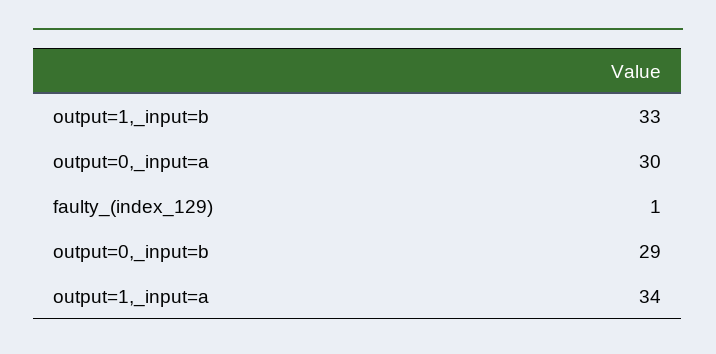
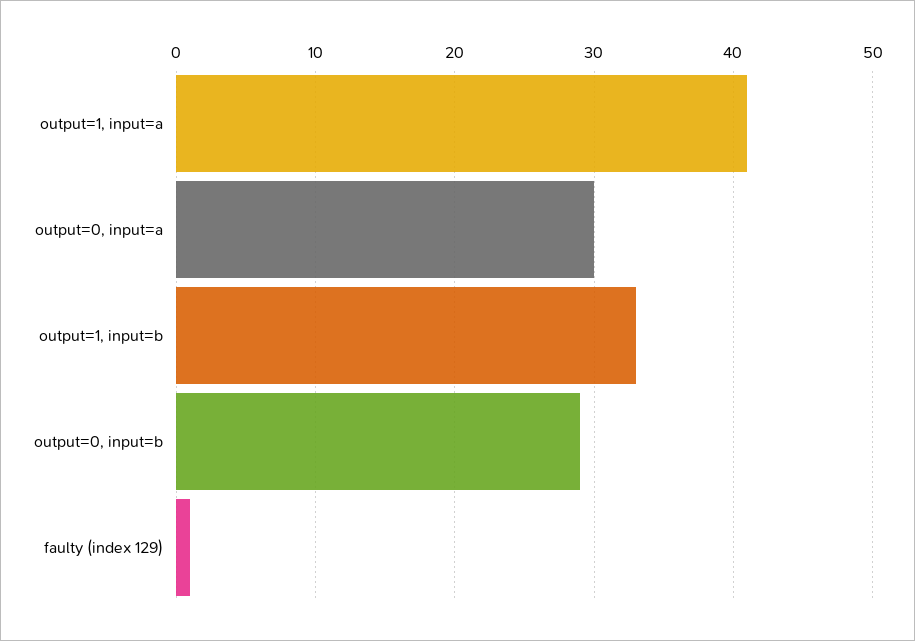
  {
    "output=1,_input=b": 33,
    "output=0,_input=a": 30,
    "faulty_(index_129)": 1,
    "output=0,_input=b": 29,
-   "output=1,_input=a": 34
+   "output=1,_input=a": 41
  }

